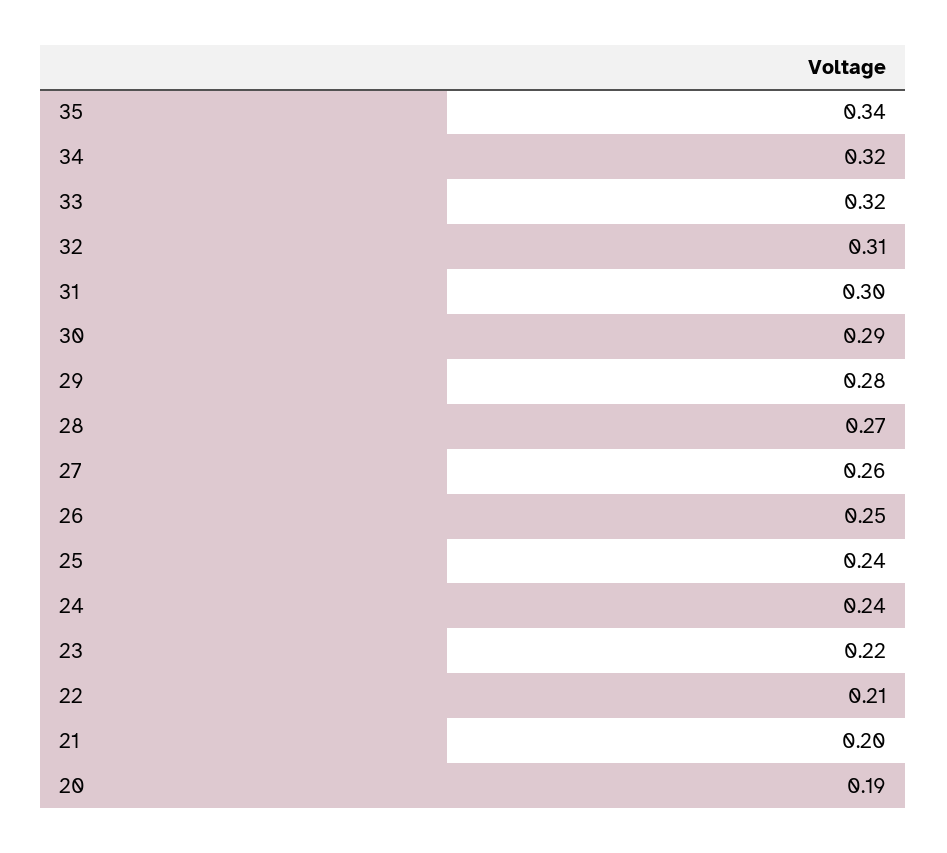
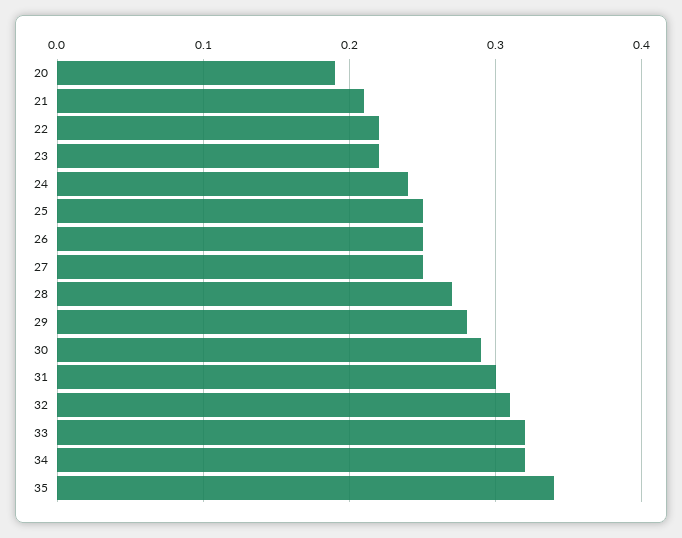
  {
    "35": 0.34,
    "34": 0.32,
    "33": 0.32,
    "32": 0.31,
    "31": 0.3,
    "30": 0.29,
    "29": 0.28,
    "28": 0.27,
-   "27": 0.26,
+   "27": 0.25,
    "26": 0.25,
-   "25": 0.24,
+   "25": 0.25,
    "24": 0.24,
    "23": 0.22,
-   "22": 0.21,
+   "22": 0.22,
-   "21": 0.2,
+   "21": 0.21,
    "20": 0.19
  }

